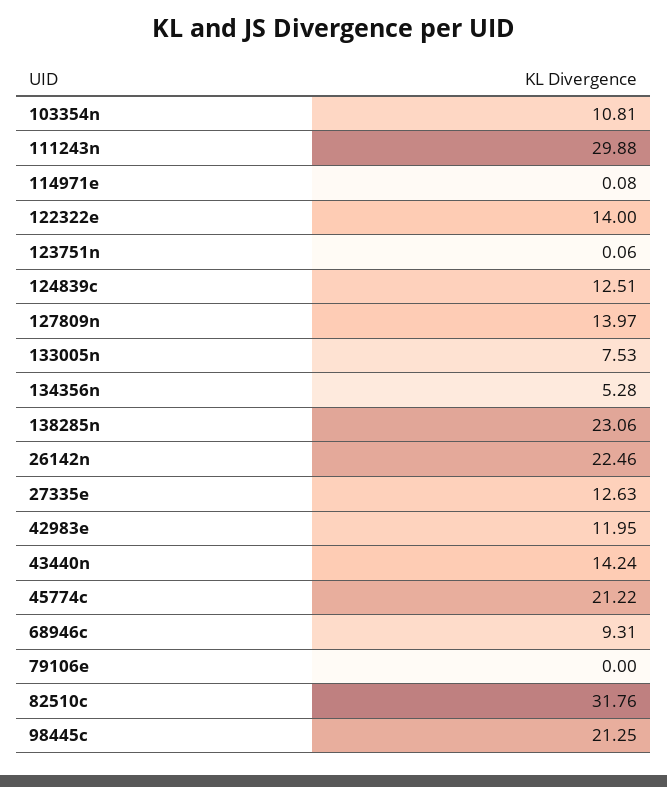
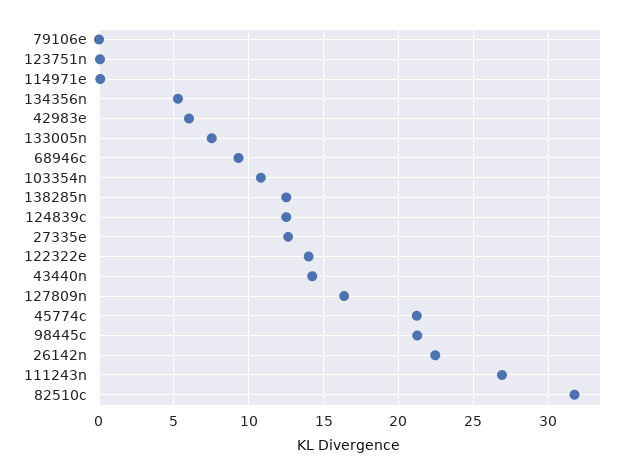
  {
    "103354n": 10.81,
-   "111243n": 29.88,
+   "111243n": 27,
    "114971e": 0.08,
    "122322e": 14,
    "123751n": 0.06,
    "124839c": 12.51,
-   "127809n": 13.97,
+   "127809n": 16.5,
    "133005n": 7.53,
    "134356n": 5.28,
-   "138285n": 23.06,
+   "138285n": 12.5,
    "26142n": 22.46,
    "27335e": 12.63,
-   "42983e": 11.95,
+   "42983e": 6,
    "43440n": 14.24,
    "45774c": 21.22,
    "68946c": 9.31,
    "79106e": 0,
    "82510c": 31.76,
    "98445c": 21.25
  }

